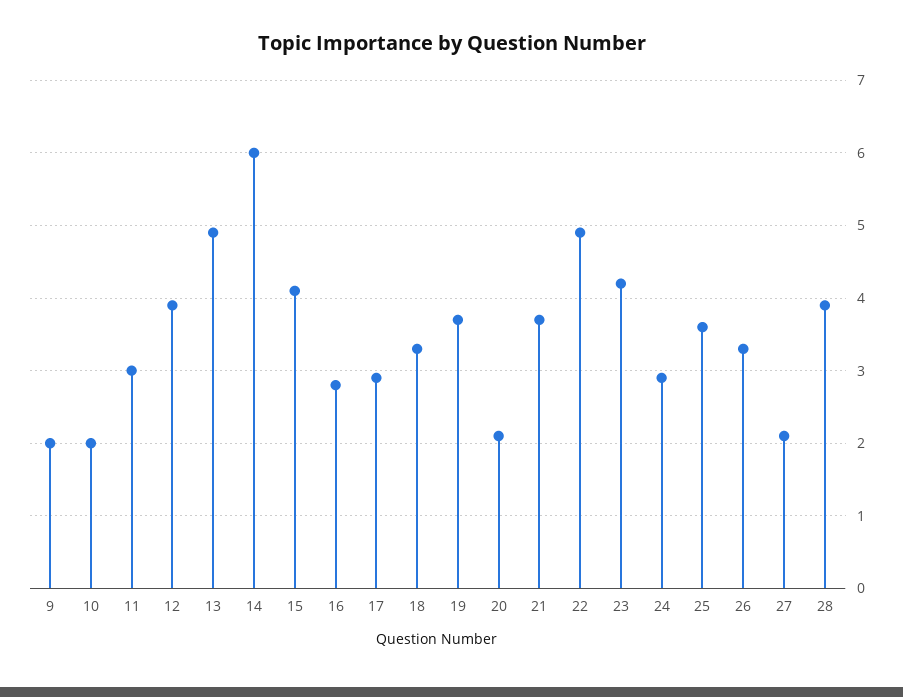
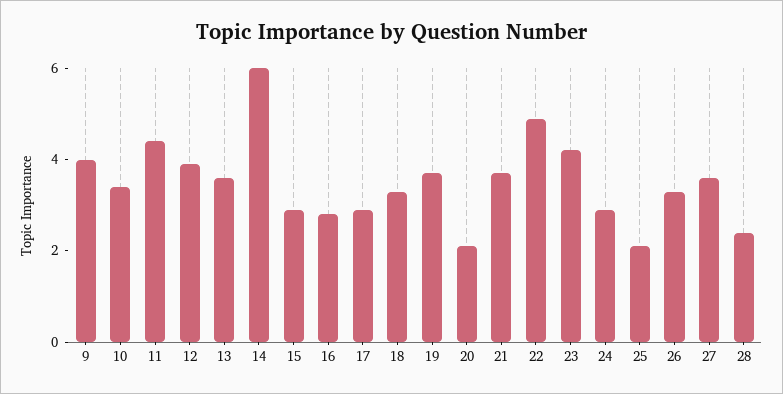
  {
-   "9": 2,
+   "9": 4,
-   "10": 2,
+   "10": 3.5,
-   "11": 3,
+   "11": 4.5,
    "12": 3.9,
-   "13": 4.9,
+   "13": 3.5,
    "14": 6,
-   "15": 4.1,
+   "15": 3,
    "16": 2.8,
    "17": 2.9,
    "18": 3.3,
    "19": 3.7,
    "20": 2.1,
    "21": 3.7,
    "22": 4.9,
    "23": 4.2,
    "24": 2.9,
-   "25": 3.6,
+   "25": 2,
    "26": 3.3,
-   "27": 2.1,
+   "27": 3.5,
-   "28": 3.9
+   "28": 2.5
  }

